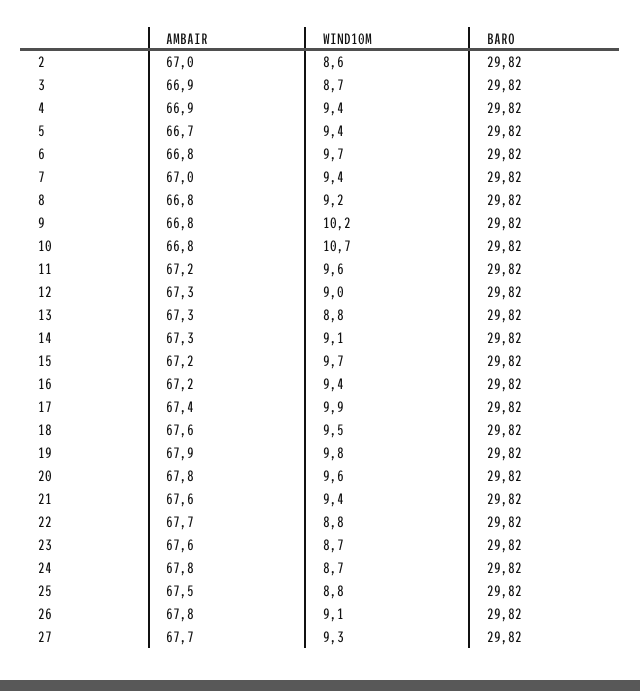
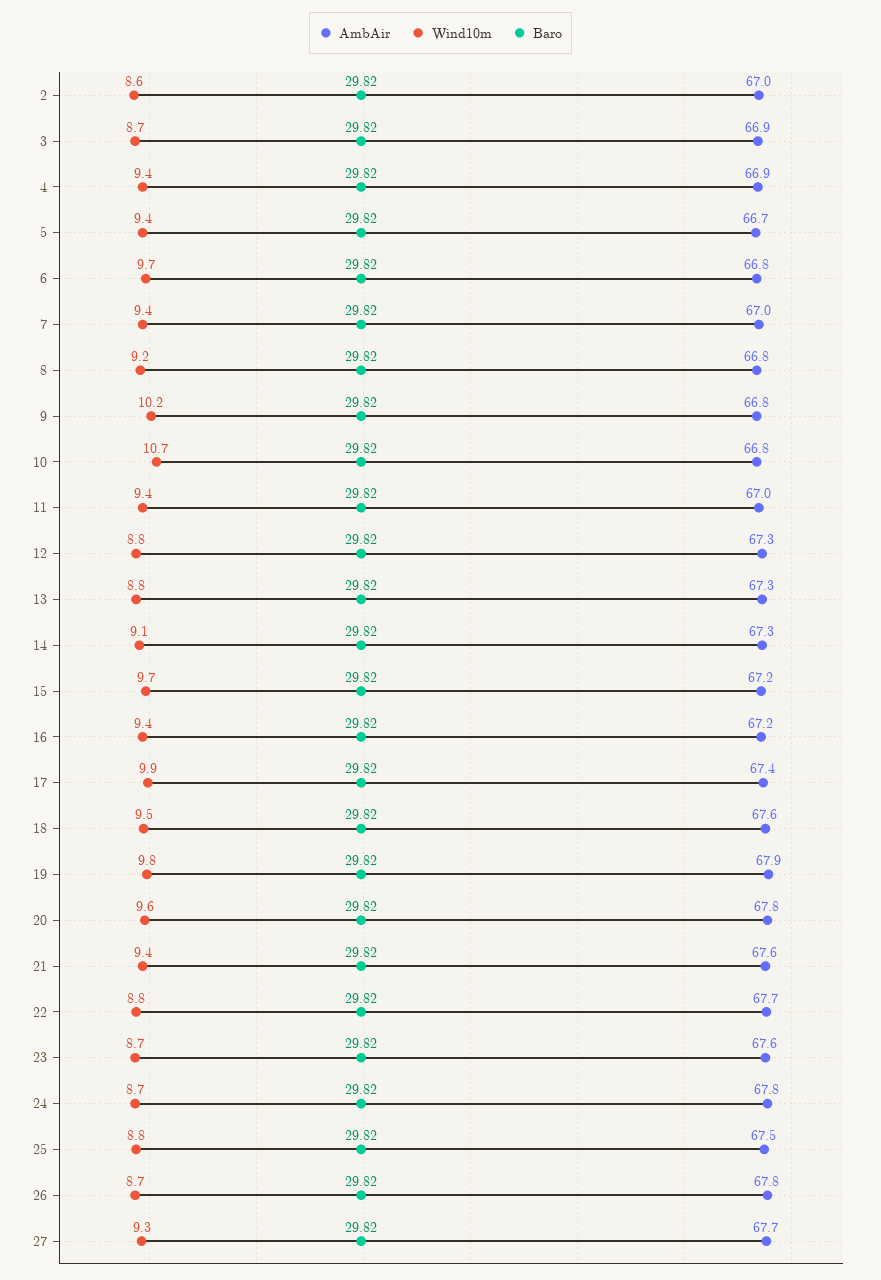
  {
    "AMBAIR": {
      "2": 67,
      "3": 66.9,
      "4": 66.9,
      "5": 66.7,
      "6": 66.8,
      "7": 67,
      "8": 66.8,
      "9": 66.8,
      "10": 66.8,
-     "11": 67.2,
+     "11": 67,
      "12": 67.3,
      "13": 67.3,
      "14": 67.3,
      "15": 67.2,
      "16": 67.2,
      "17": 67.4,
      "18": 67.6,
      "19": 67.9,
      "20": 67.8,
      "21": 67.6,
      "22": 67.7,
      "23": 67.6,
      "24": 67.8,
      "25": 67.5,
      "26": 67.8,
      "27": 67.7
    },
    "WIND10M": {
      "2": 8.6,
      "3": 8.7,
      "4": 9.4,
      "5": 9.4,
      "6": 9.7,
      "7": 9.4,
      "8": 9.2,
      "9": 10.2,
      "10": 10.7,
-     "11": 9.6,
+     "11": 9.4,
-     "12": 9,
+     "12": 8.8,
      "13": 8.8,
      "14": 9.1,
      "15": 9.7,
      "16": 9.4,
      "17": 9.9,
      "18": 9.5,
      "19": 9.8,
      "20": 9.6,
      "21": 9.4,
      "22": 8.8,
      "23": 8.7,
      "24": 8.7,
      "25": 8.8,
-     "26": 9.1,
+     "26": 8.7,
      "27": 9.3
    },
    "BARO": {
      "2": 29.82,
      "3": 29.82,
      "4": 29.82,
      "5": 29.82,
      "6": 29.82,
      "7": 29.82,
      "8": 29.82,
      "9": 29.82,
      "10": 29.82,
      "11": 29.82,
      "12": 29.82,
      "13": 29.82,
      "14": 29.82,
      "15": 29.82,
      "16": 29.82,
      "17": 29.82,
      "18": 29.82,
      "19": 29.82,
      "20": 29.82,
      "21": 29.82,
      "22": 29.82,
      "23": 29.82,
      "24": 29.82,
      "25": 29.82,
      "26": 29.82,
      "27": 29.82
    }
  }

